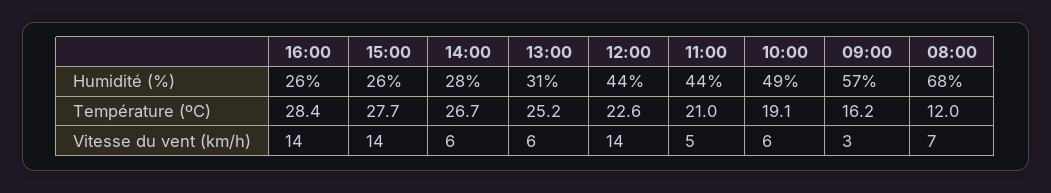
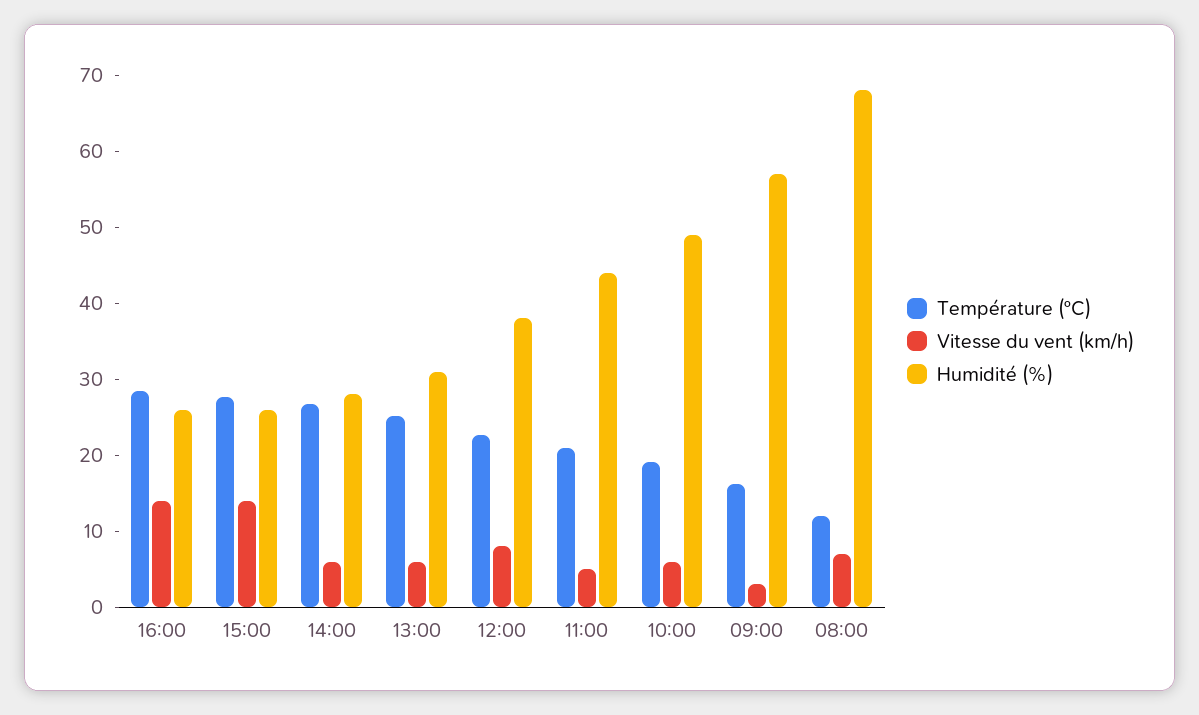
  {
    "Humidité (%)": {
      "16:00": 26,
      "15:00": 26,
      "14:00": 28,
      "13:00": 31,
-     "12:00": 44,
+     "12:00": 38,
      "11:00": 44,
      "10:00": 49,
      "09:00": 57,
      "08:00": 68
    },
    "Température (ºC)": {
      "16:00": 28.4,
      "15:00": 27.7,
      "14:00": 26.7,
      "13:00": 25.2,
      "12:00": 22.6,
      "11:00": 21,
      "10:00": 19.1,
      "09:00": 16.2,
      "08:00": 12
    },
    "Vitesse du vent (km/h)": {
      "16:00": 14,
      "15:00": 14,
      "14:00": 6,
      "13:00": 6,
-     "12:00": 14,
+     "12:00": 8,
      "11:00": 5,
      "10:00": 6,
      "09:00": 3,
      "08:00": 7
    }
  }

